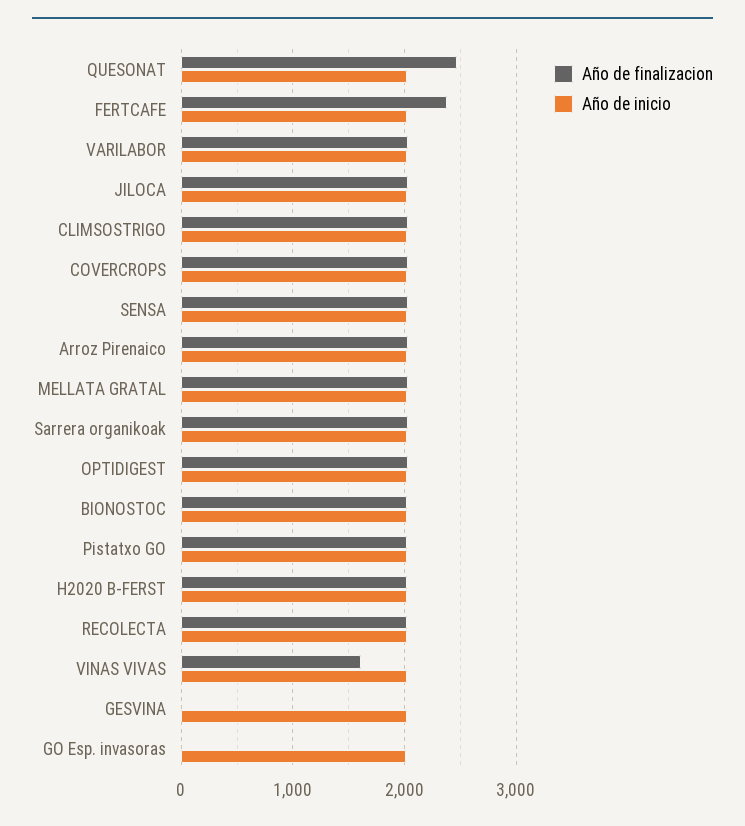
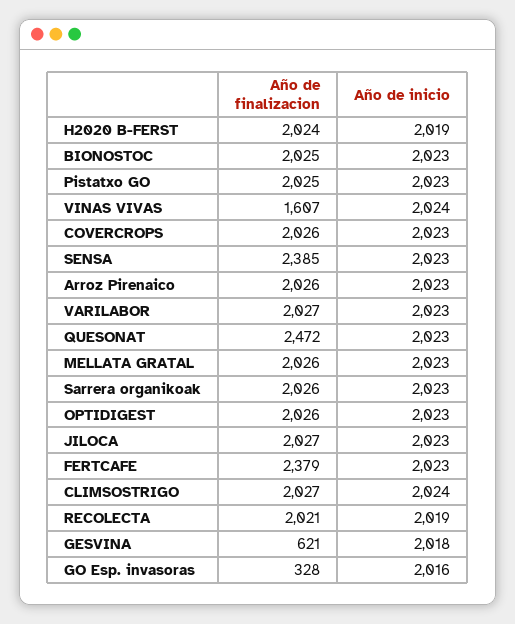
  {
    "Año de finalizacion": {
      "QUESONAT": 2472,
      "FERTCAFE": 2379,
      "VARILABOR": 2027,
      "JILOCA": 2027,
      "CLIMSOSTRIGO": 2027,
      "COVERCROPS": 2026,
-     "SENSA": 2000,
+     "SENSA": 2385,
      "Arroz Pirenaico": 2026,
      "MELLATA GRATAL": 2026,
      "Sarrera organikoak": 2026,
      "OPTIDIGEST": 2026,
      "BIONOSTOC": 2025,
      "Pistatxo GO": 2025,
      "H2020 B-FERST": 2024,
      "RECOLECTA": 2021,
      "VINAS VIVAS": 1607,
-     "GESVINA": 0,
+     "GESVINA": 621,
-     "GO Esp. invasoras": 0
+     "GO Esp. invasoras": 328
    },
    "Año de inicio": {
      "QUESONAT": 2023,
      "FERTCAFE": 2023,
      "VARILABOR": 2023,
      "JILOCA": 2023,
      "CLIMSOSTRIGO": 2024,
      "COVERCROPS": 2023,
      "SENSA": 2023,
      "Arroz Pirenaico": 2023,
      "MELLATA GRATAL": 2023,
      "Sarrera organikoak": 2023,
      "OPTIDIGEST": 2023,
      "BIONOSTOC": 2023,
      "Pistatxo GO": 2023,
      "H2020 B-FERST": 2019,
      "RECOLECTA": 2019,
      "VINAS VIVAS": 2024,
      "GESVINA": 2018,
      "GO Esp. invasoras": 2016
    }
  }

